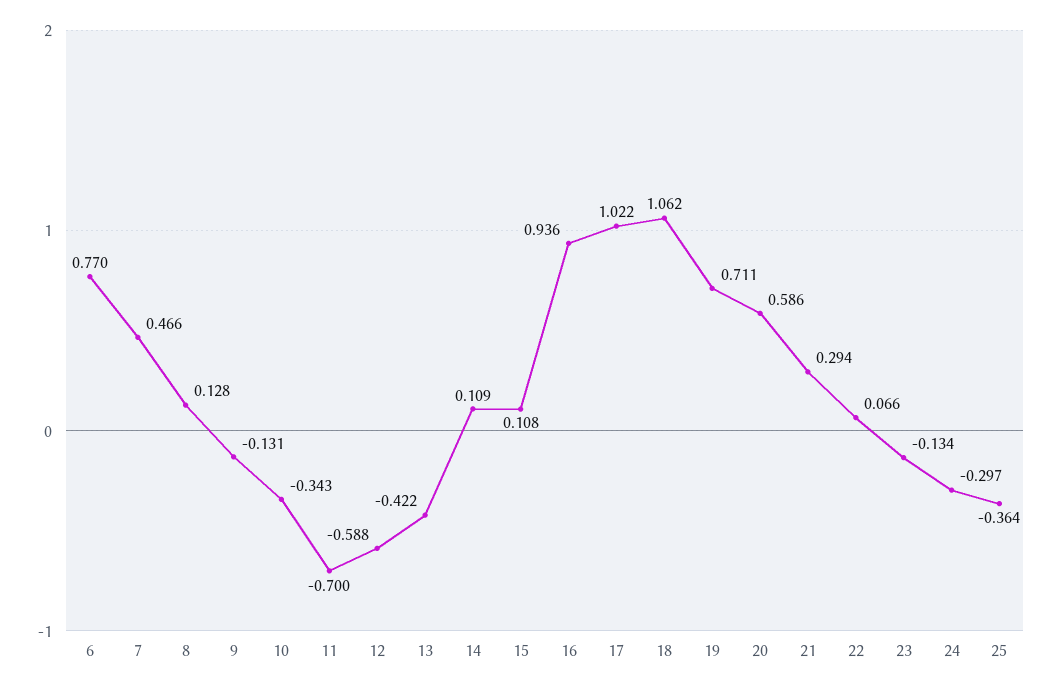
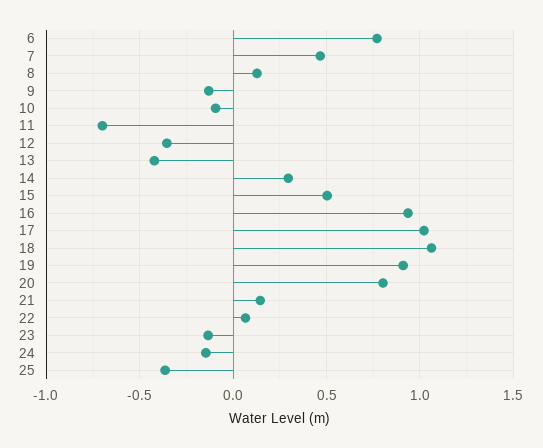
  {
    "6": 0.77,
    "7": 0.466,
    "8": 0.128,
    "9": -0.131,
-   "10": -0.343,
+   "10": -0.1,
    "11": -0.7,
-   "12": -0.588,
+   "12": -0.35,
    "13": -0.422,
-   "14": 0.109,
+   "14": 0.3,
-   "15": 0.108,
+   "15": 0.5,
    "16": 0.936,
    "17": 1.022,
    "18": 1.062,
-   "19": 0.711,
+   "19": 0.9,
-   "20": 0.586,
+   "20": 0.8,
-   "21": 0.294,
+   "21": 0.15,
    "22": 0.066,
    "23": -0.134,
-   "24": -0.297,
+   "24": -0.15,
    "25": -0.364
  }

